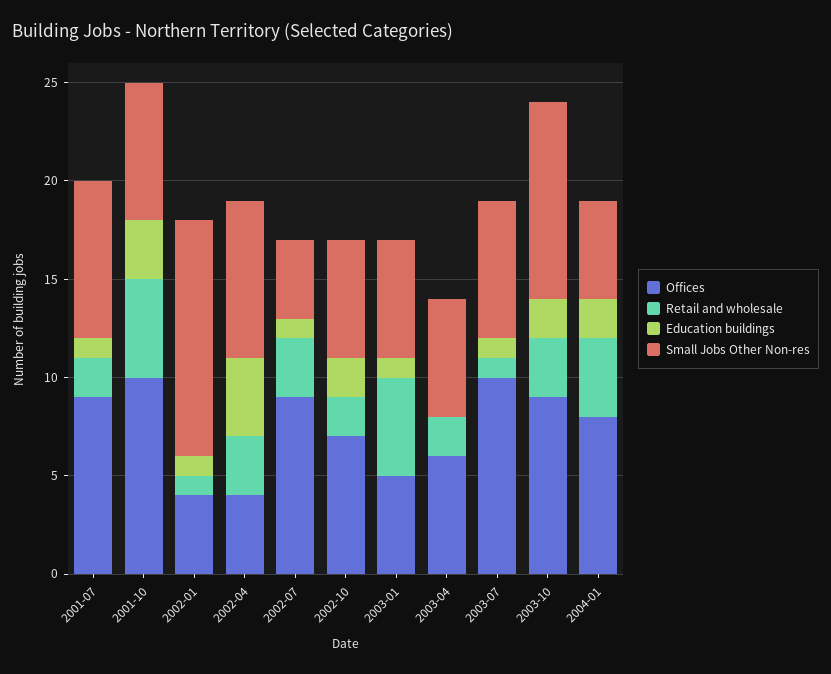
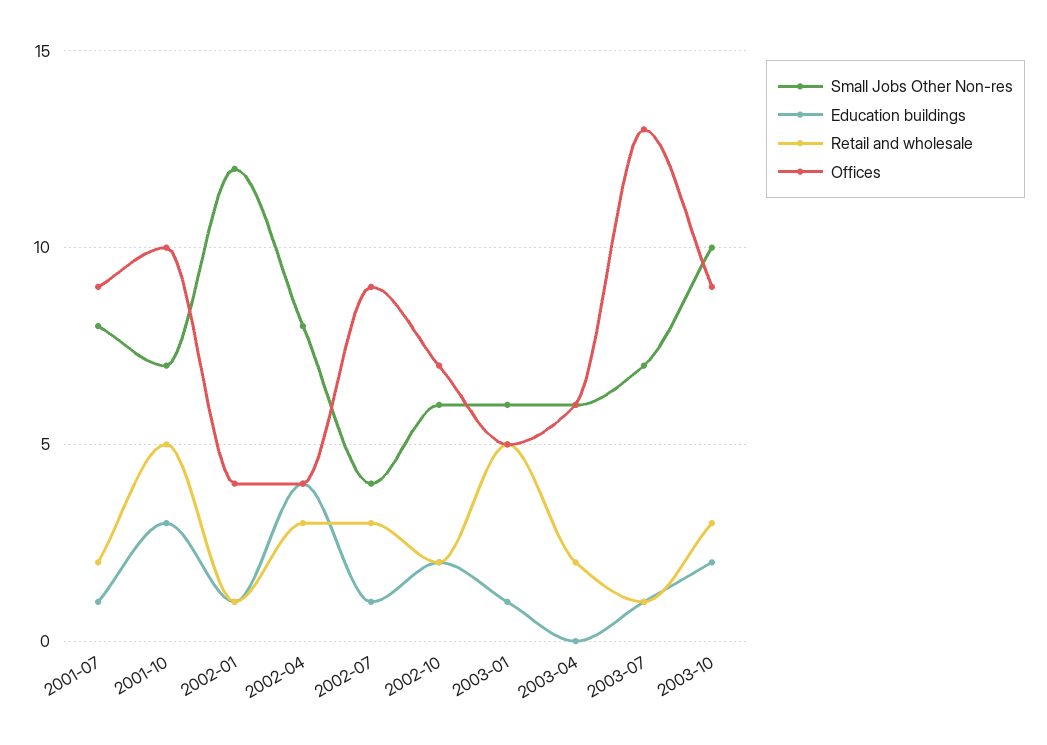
  {
    "Offices": {
      "2001-07": 9,
      "2001-10": 10,
      "2002-01": 4,
      "2002-04": 4,
      "2002-07": 9,
      "2002-10": 7,
      "2003-01": 5,
      "2003-04": 6,
-     "2003-07": 10,
+     "2003-07": 13,
-     "2003-10": 9,
+     "2003-10": 9
-     "2004-01": 8
    },
    "Retail and wholesale": {
      "2001-07": 2,
      "2001-10": 5,
      "2002-01": 1,
      "2002-04": 3,
      "2002-07": 3,
      "2002-10": 2,
      "2003-01": 5,
      "2003-04": 2,
      "2003-07": 1,
-     "2003-10": 3,
+     "2003-10": 3
-     "2004-01": 4
    },
    "Education buildings": {
      "2001-07": 1,
      "2001-10": 3,
      "2002-01": 1,
      "2002-04": 4,
      "2002-07": 1,
      "2002-10": 2,
      "2003-01": 1,
      "2003-04": 0,
      "2003-07": 1,
-     "2003-10": 2,
+     "2003-10": 2
-     "2004-01": 2
    },
    "Small Jobs Other Non-res": {
      "2001-07": 8,
      "2001-10": 7,
      "2002-01": 12,
      "2002-04": 8,
      "2002-07": 4,
      "2002-10": 6,
      "2003-01": 6,
      "2003-04": 6,
      "2003-07": 7,
-     "2003-10": 10,
+     "2003-10": 10
-     "2004-01": 5
    }
  }

